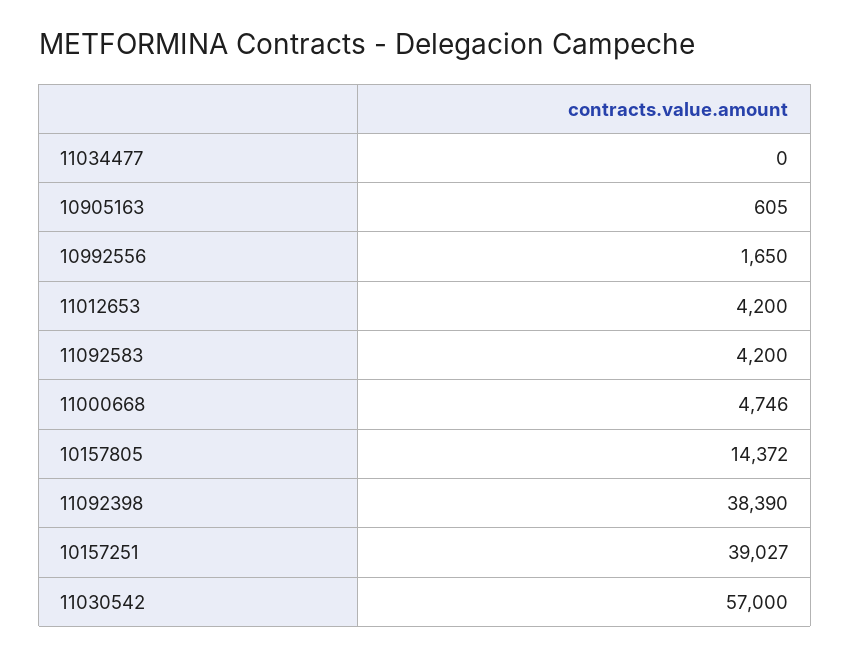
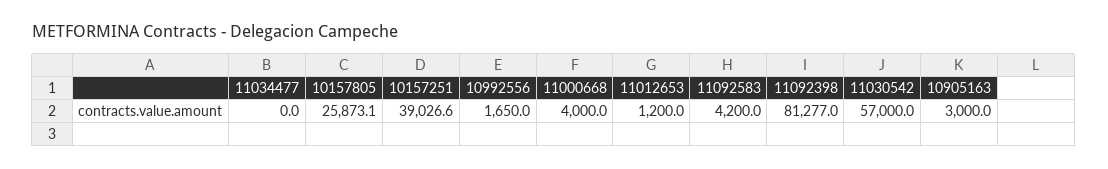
  {
    "11034477": 0,
-   "10905163": 605,
+   "10905163": 3000,
    "10992556": 1650,
-   "11012653": 4200,
+   "11012653": 1200,
    "11092583": 4200,
-   "11000668": 4746,
+   "11000668": 4000,
-   "10157805": 14372,
+   "10157805": 25873.1,
-   "11092398": 38390,
+   "11092398": 81277,
    "10157251": 39026.6,
    "11030542": 57000
  }

